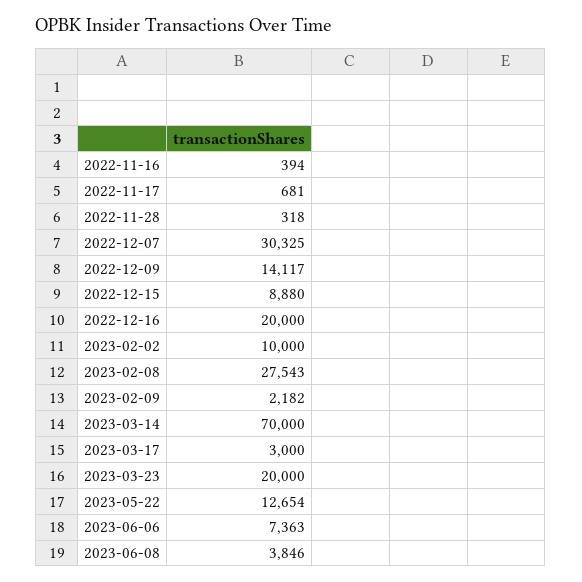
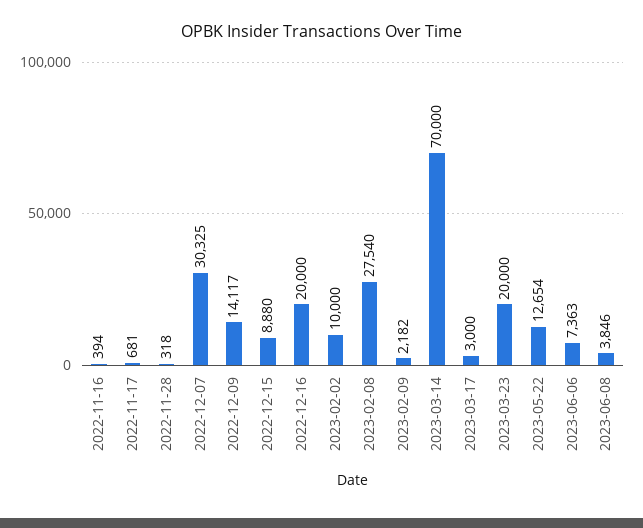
  {
    "2022-11-16": 394,
    "2022-11-17": 681,
    "2022-11-28": 318,
    "2022-12-07": 30325,
    "2022-12-09": 14117,
    "2022-12-15": 8880,
    "2022-12-16": 20000,
    "2023-02-02": 10000,
-   "2023-02-08": 27543,
+   "2023-02-08": 27540,
    "2023-02-09": 2182,
    "2023-03-14": 70000,
    "2023-03-17": 3000,
    "2023-03-23": 20000,
    "2023-05-22": 12654,
    "2023-06-06": 7363,
    "2023-06-08": 3846
  }

